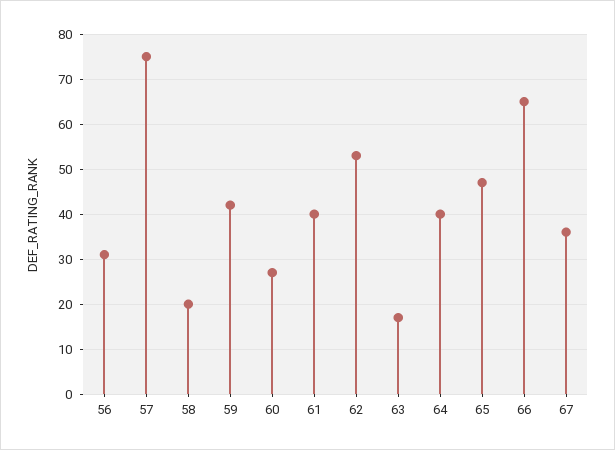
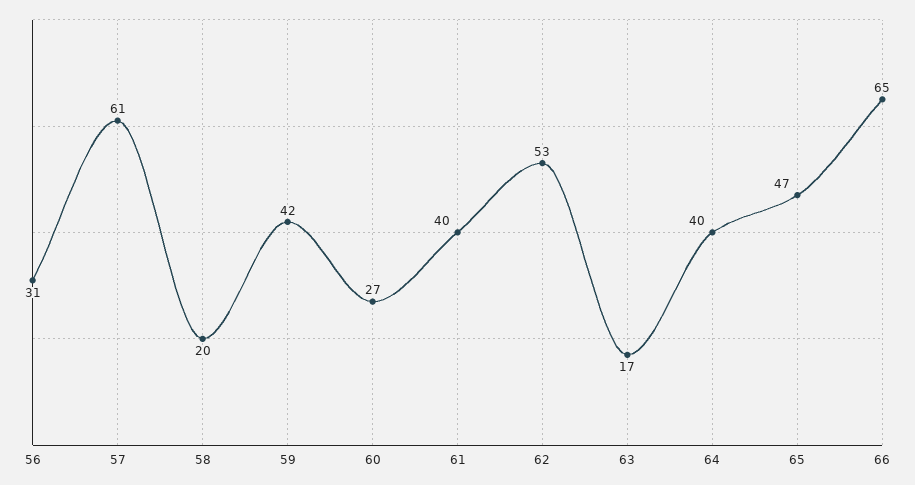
  {
    "56": 31,
-   "57": 75,
+   "57": 61,
    "58": 20,
    "59": 42,
    "60": 27,
    "61": 40,
    "62": 53,
    "63": 17,
    "64": 40,
    "65": 47,
-   "66": 65,
+   "66": 65
-   "67": 35
  }

